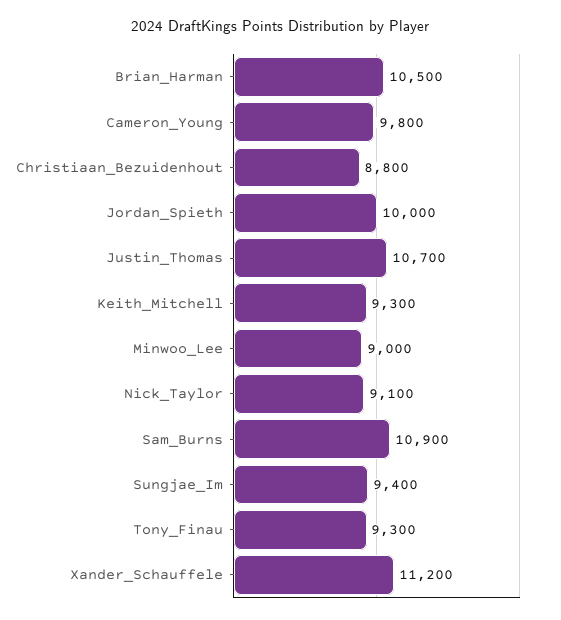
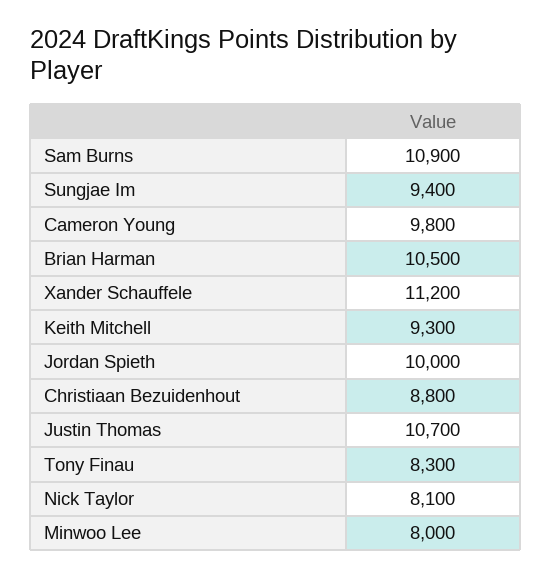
  {
    "Brian_Harman": 10500,
    "Cameron_Young": 9800,
    "Christiaan_Bezuidenhout": 8800,
    "Jordan_Spieth": 10000,
    "Justin_Thomas": 10700,
    "Keith_Mitchell": 9300,
-   "Minwoo_Lee": 9000,
+   "Minwoo_Lee": 8000,
-   "Nick_Taylor": 9100,
+   "Nick_Taylor": 8100,
    "Sam_Burns": 10900,
    "Sungjae_Im": 9400,
-   "Tony_Finau": 9300,
+   "Tony_Finau": 8300,
    "Xander_Schauffele": 11200
  }

